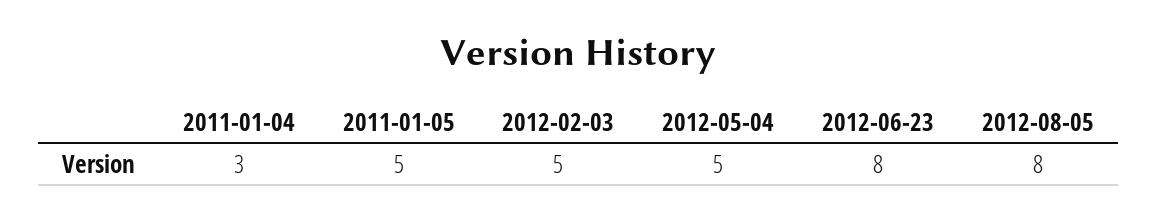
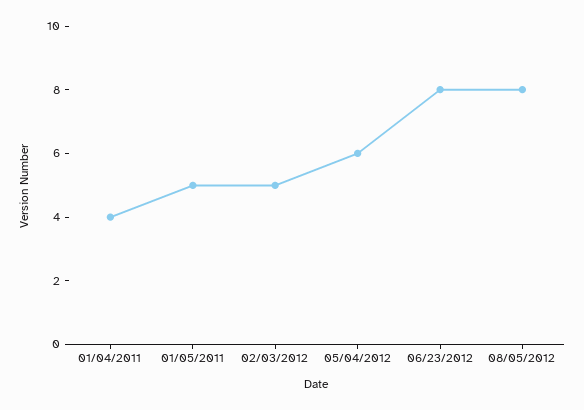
  {
-   "2011-01-04": 3,
+   "2011-01-04": 4,
    "2011-01-05": 5,
    "2012-02-03": 5,
-   "2012-05-04": 5,
+   "2012-05-04": 6,
    "2012-06-23": 8,
    "2012-08-05": 8
  }

